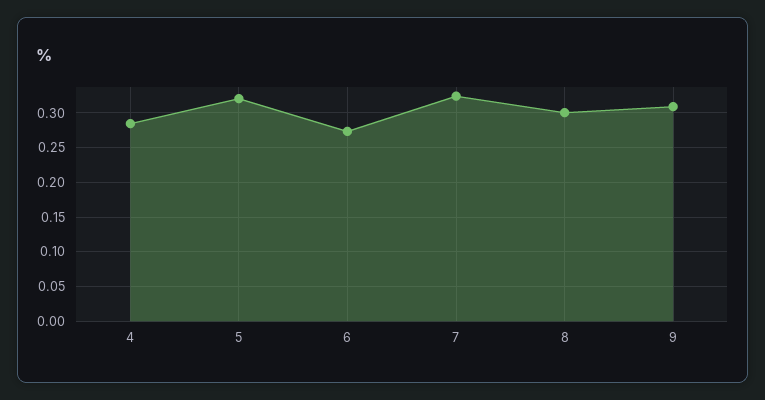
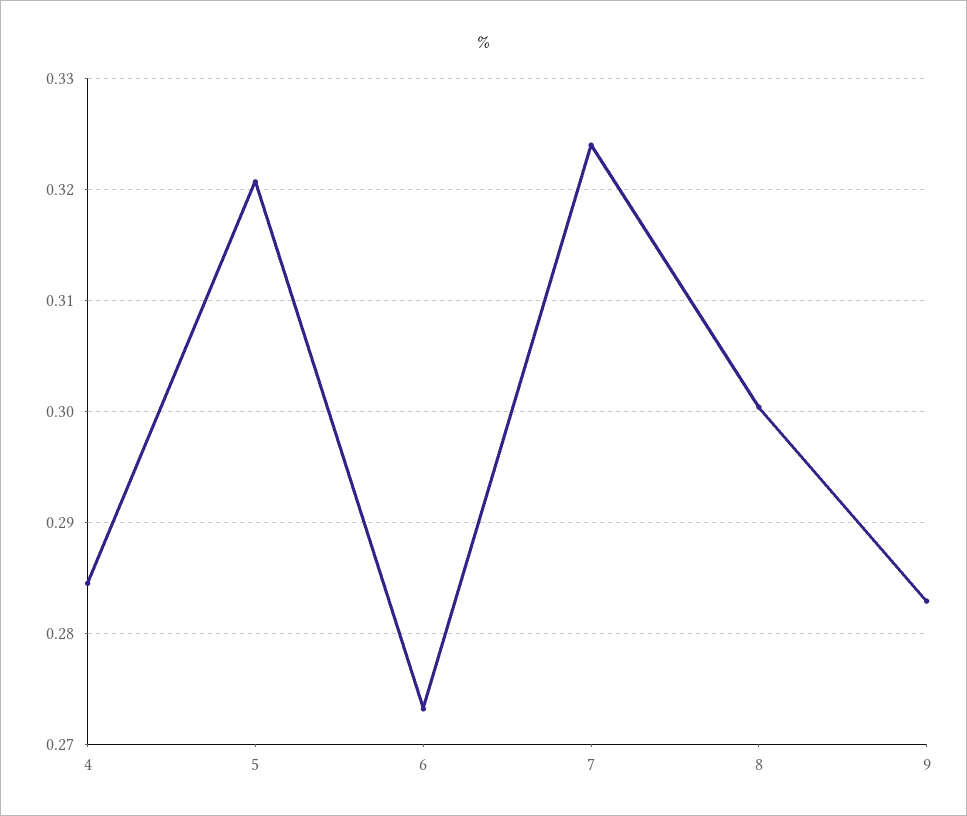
  {
    "4": 0.285,
    "5": 0.321,
    "6": 0.273,
    "7": 0.324,
    "8": 0.3,
-   "9": 0.31
+   "9": 0.283
  }

